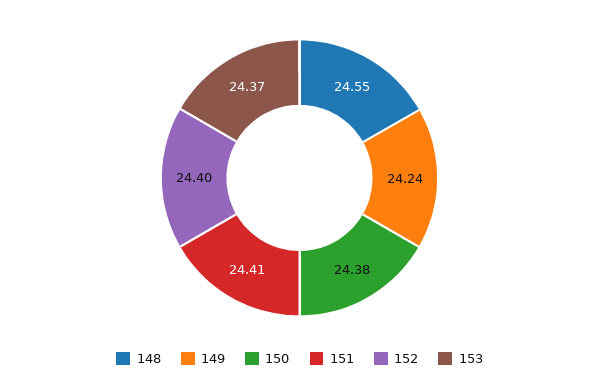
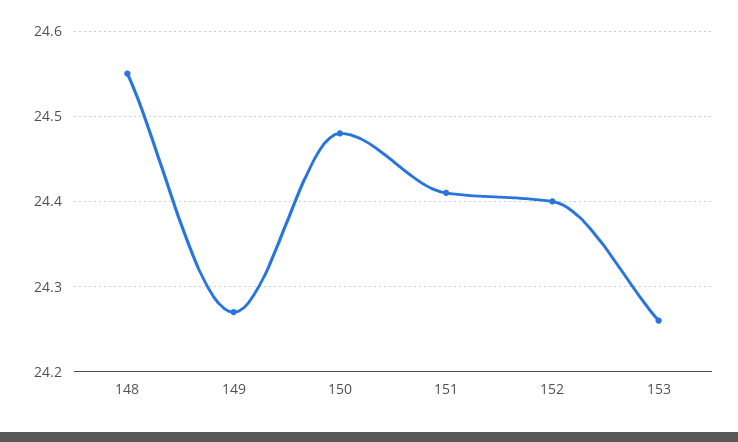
  {
    "148": 24.55,
-   "149": 24.24,
+   "149": 24.27,
-   "150": 24.38,
+   "150": 24.48,
    "151": 24.41,
    "152": 24.4,
-   "153": 24.37
+   "153": 24.26
  }

